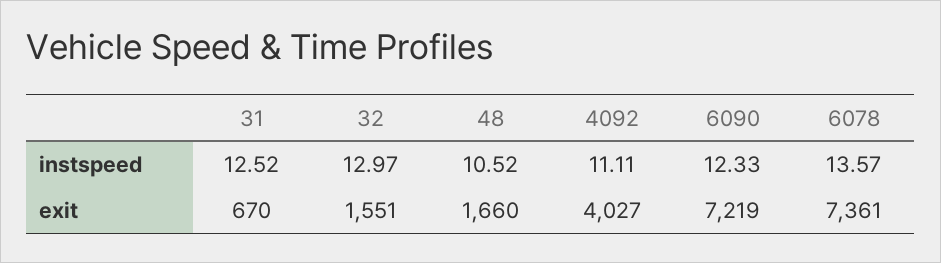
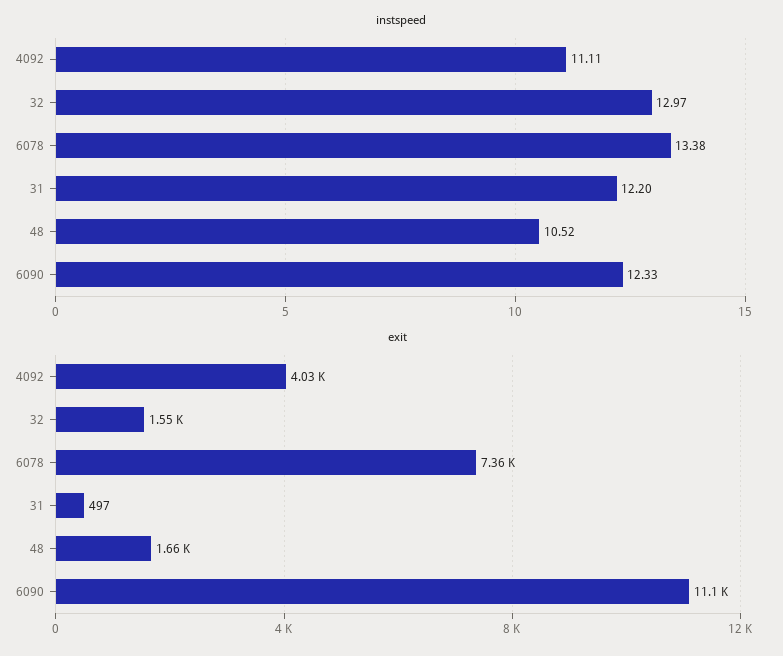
  {
    "instspeed": {
-     "31": 12.52,
+     "31": 12.2,
      "32": 12.97,
      "48": 10.52,
      "4092": 11.11,
      "6090": 12.33,
-     "6078": 13.57
+     "6078": 13.38
    },
    "exit": {
-     "31": 670,
+     "31": 497,
      "32": 1551,
      "48": 1660,
      "4092": 4027,
-     "6090": 7219,
+     "6090": 11100,
      "6078": 7361
    }
  }

